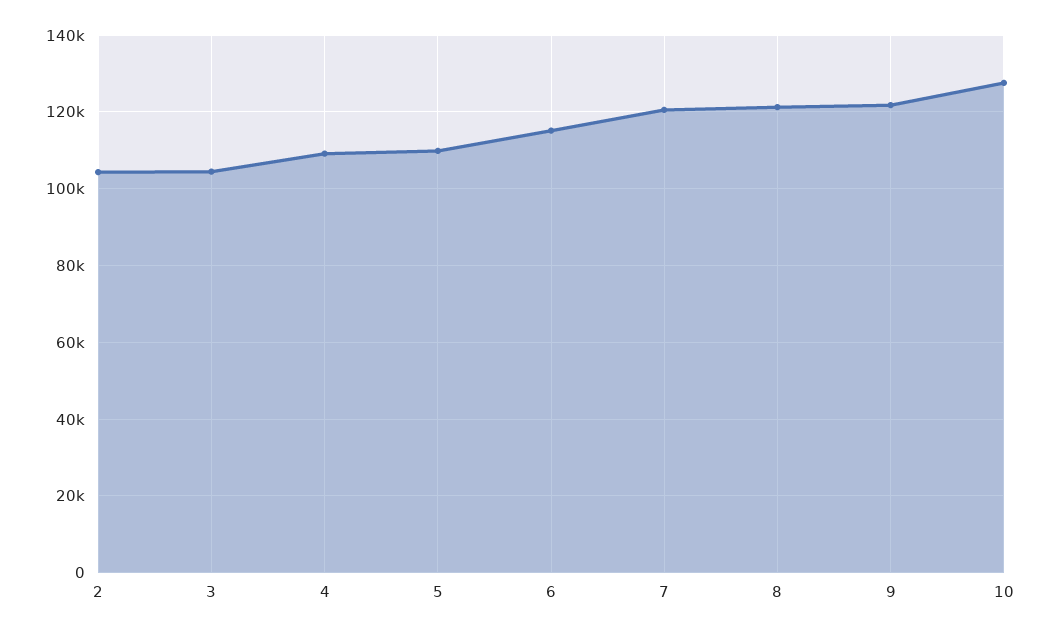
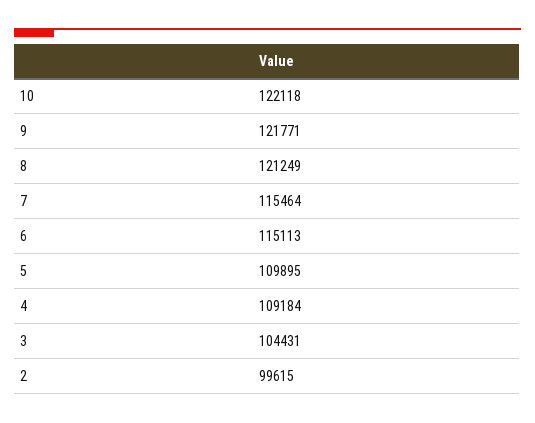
  {
-   "2": 104000,
+   "2": 99615,
    "3": 104431,
    "4": 109184,
    "5": 109895,
    "6": 115113,
-   "7": 120000,
+   "7": 115464,
    "8": 121249,
    "9": 121771,
-   "10": 128000
+   "10": 122118
  }

